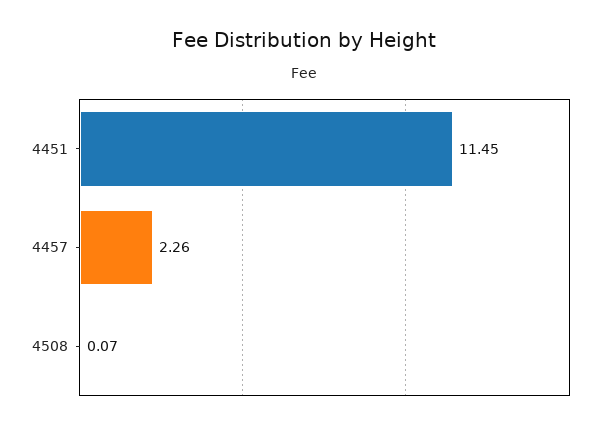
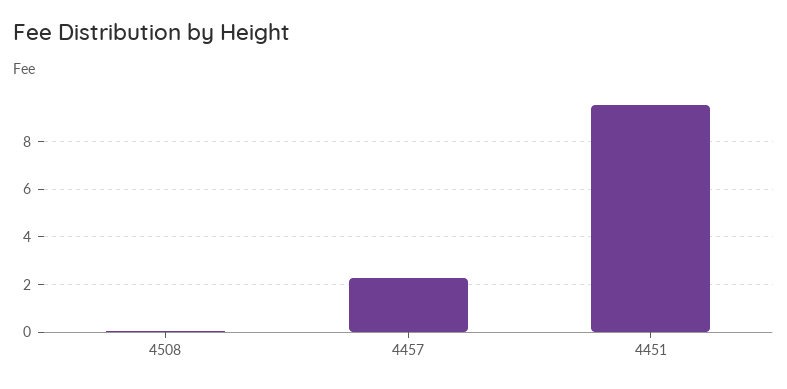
  {
-   "4451": 11.45,
+   "4451": 9.5,
    "4457": 2.26,
    "4508": 0.07
  }

